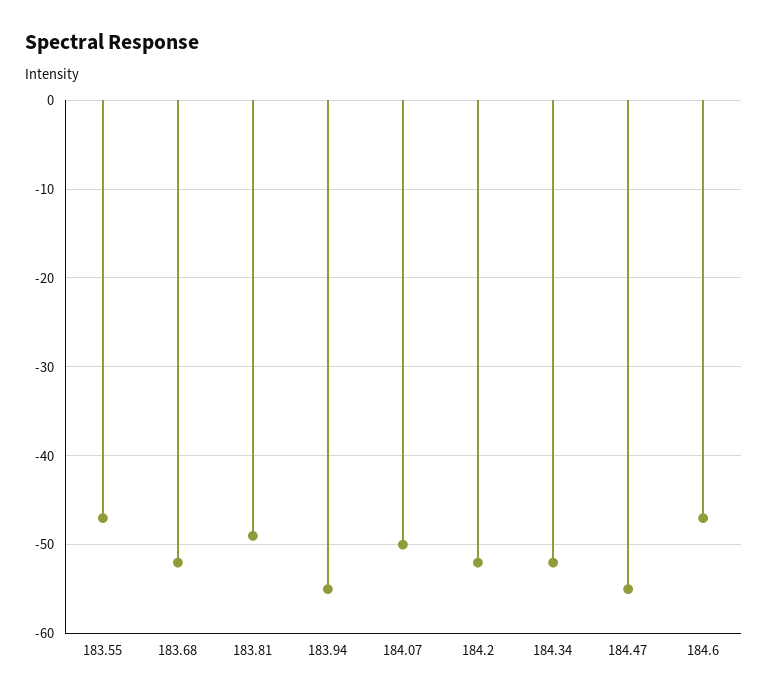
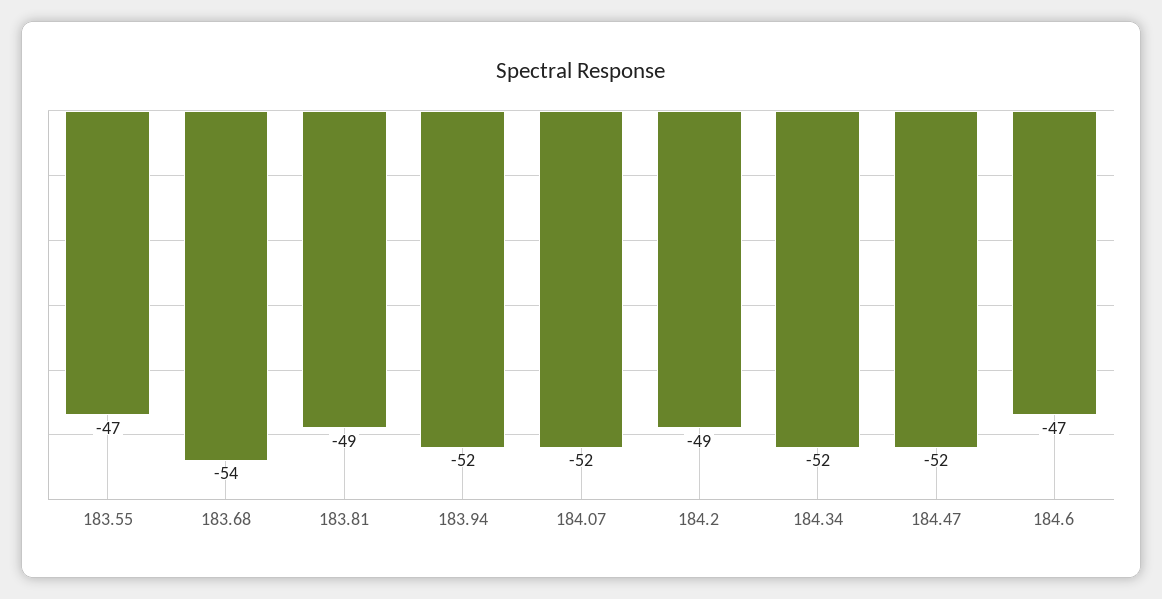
  {
    "183.55": -47,
-   "183.68": -52,
+   "183.68": -54,
    "183.81": -49,
-   "183.94": -55,
+   "183.94": -52,
-   "184.07": -50,
+   "184.07": -52,
-   "184.2": -52,
+   "184.2": -49,
    "184.34": -52,
-   "184.47": -55,
+   "184.47": -52,
    "184.6": -47
  }

